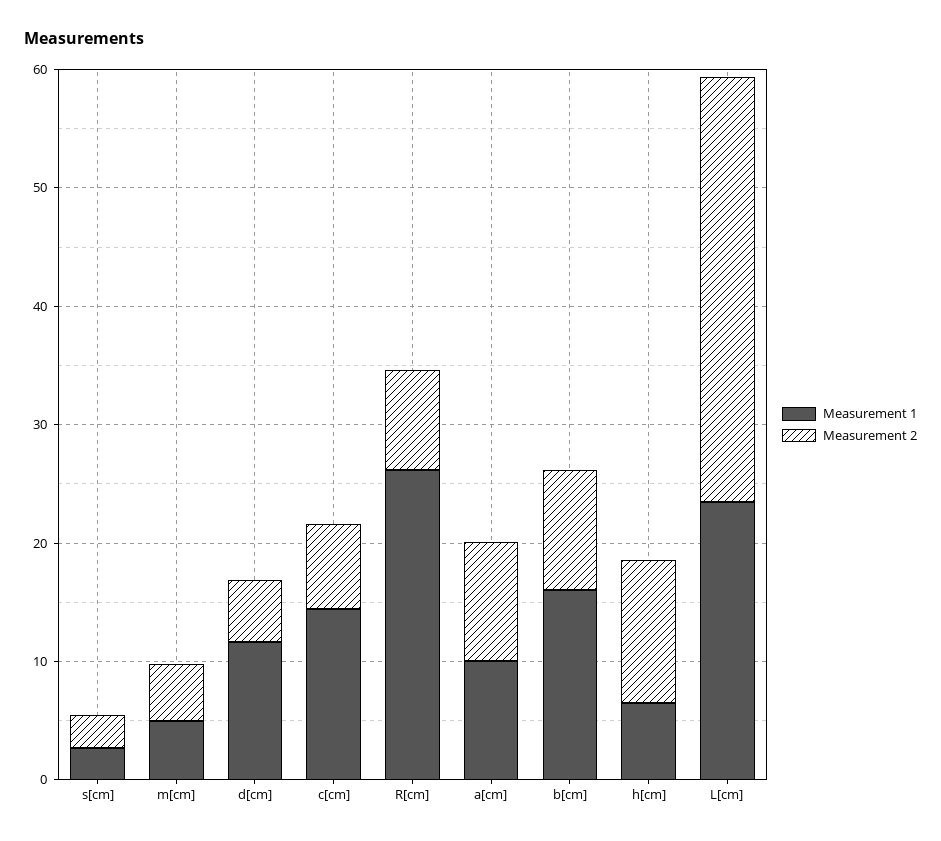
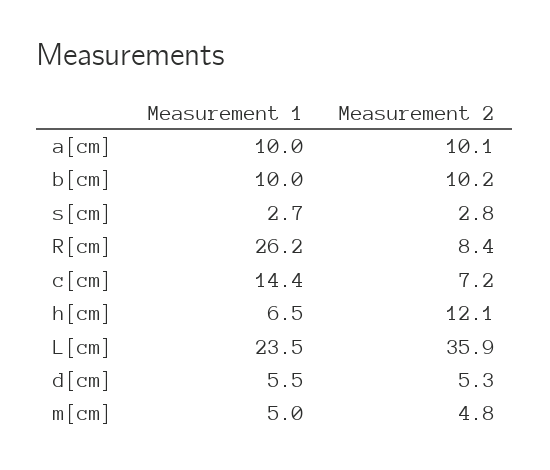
  {
    "Measurement 1": {
      "s[cm]": 2.7,
      "m[cm]": 5,
-     "d[cm]": 12,
+     "d[cm]": 5.5,
      "c[cm]": 14.4,
      "R[cm]": 26.2,
      "a[cm]": 10,
-     "b[cm]": 16,
+     "b[cm]": 10,
      "h[cm]": 6.5,
      "L[cm]": 23.5
    },
    "Measurement 2": {
      "s[cm]": 2.8,
      "m[cm]": 4.8,
      "d[cm]": 5.3,
      "c[cm]": 7.2,
      "R[cm]": 8.4,
      "a[cm]": 10.1,
      "b[cm]": 10.2,
      "h[cm]": 12.1,
      "L[cm]": 35.9
    }
  }

